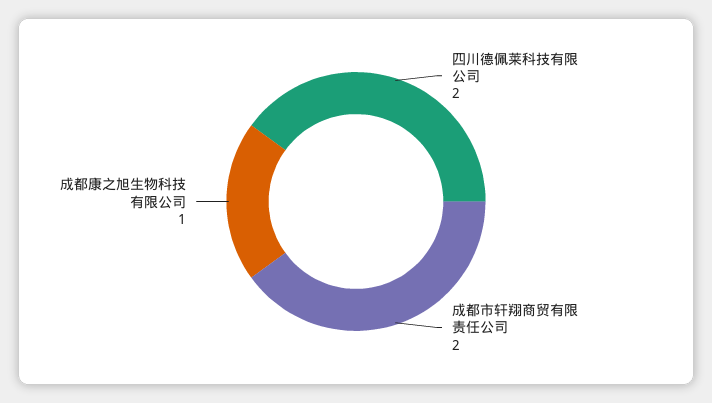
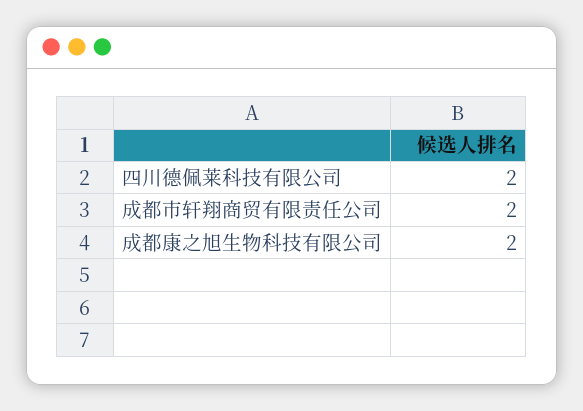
  {
    "四川德佩莱科技有限公司": 2,
    "成都市轩翔商贸有限责任公司": 2,
-   "成都康之旭生物科技有限公司": 1
+   "成都康之旭生物科技有限公司": 2
  }

